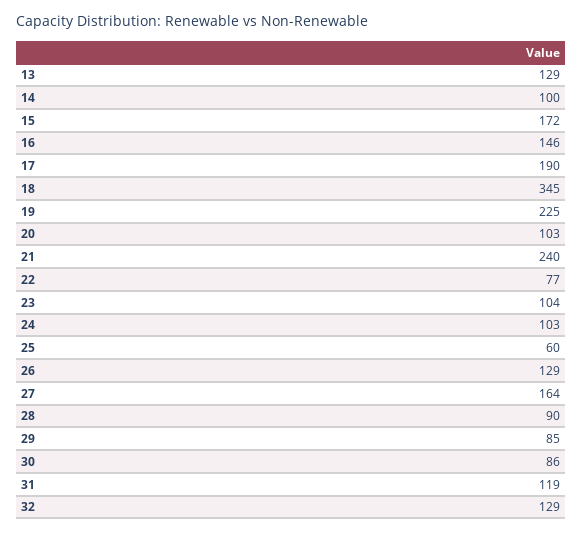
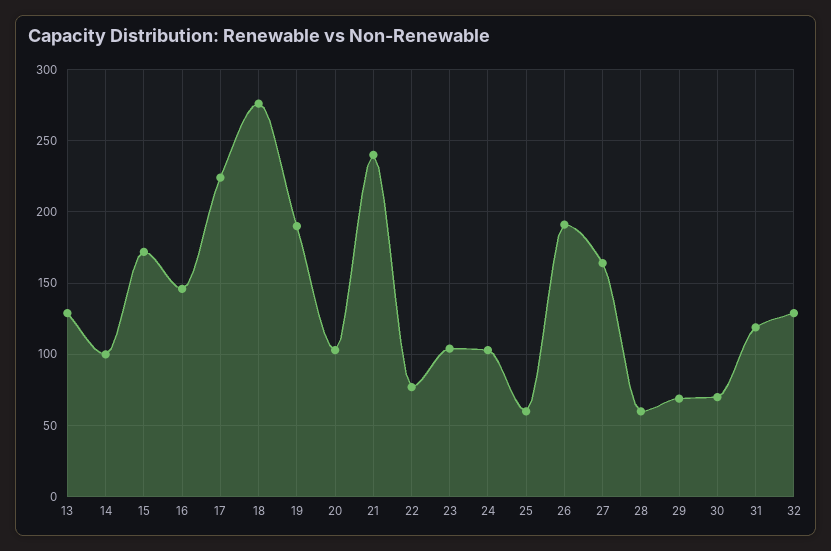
  {
    "13": 129,
    "14": 100,
    "15": 172,
    "16": 146,
-   "17": 190,
+   "17": 225,
-   "18": 345,
+   "18": 275,
-   "19": 225,
+   "19": 190,
    "20": 103,
    "21": 240,
    "22": 77,
    "23": 104,
    "24": 103,
    "25": 60,
-   "26": 129,
+   "26": 190,
    "27": 164,
-   "28": 90,
+   "28": 60,
-   "29": 85,
+   "29": 70,
-   "30": 86,
+   "30": 70,
    "31": 119,
    "32": 129
  }

